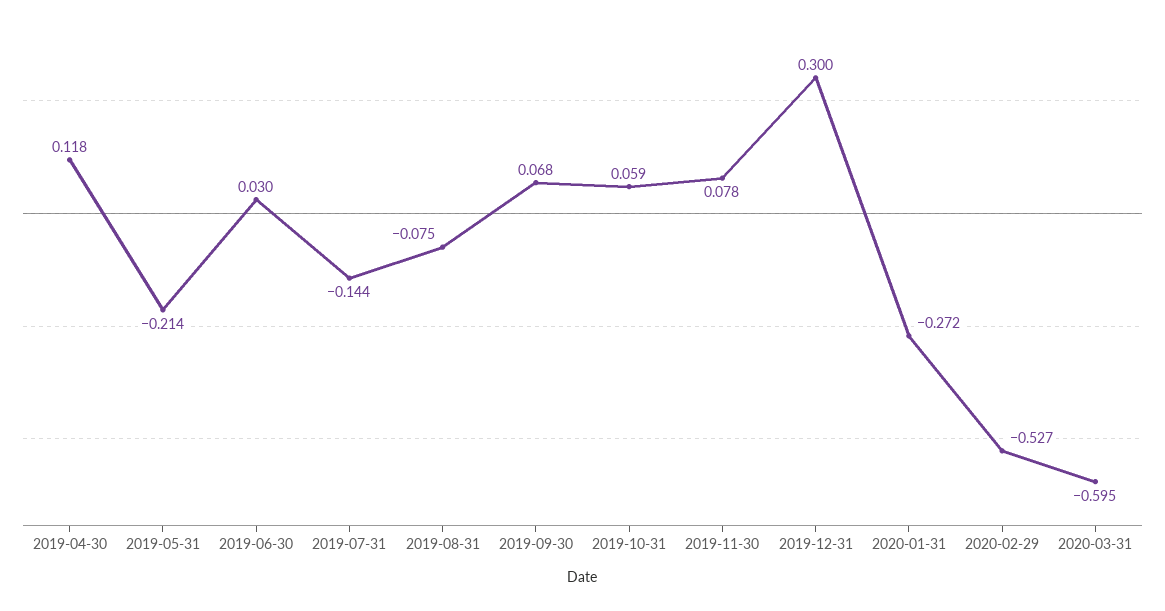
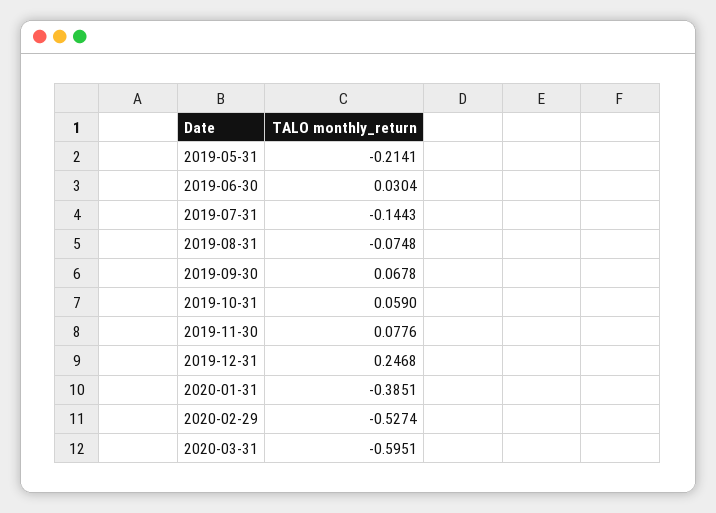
  {
-   "2019-04-30": 0.118,
    "2019-05-31": -0.2141,
    "2019-06-30": 0.0304,
    "2019-07-31": -0.1443,
    "2019-08-31": -0.0748,
    "2019-09-30": 0.0678,
    "2019-10-31": 0.059,
    "2019-11-30": 0.0776,
-   "2019-12-31": 0.3,
+   "2019-12-31": 0.2468,
-   "2020-01-31": -0.272,
+   "2020-01-31": -0.3851,
    "2020-02-29": -0.5274,
    "2020-03-31": -0.5951
  }

